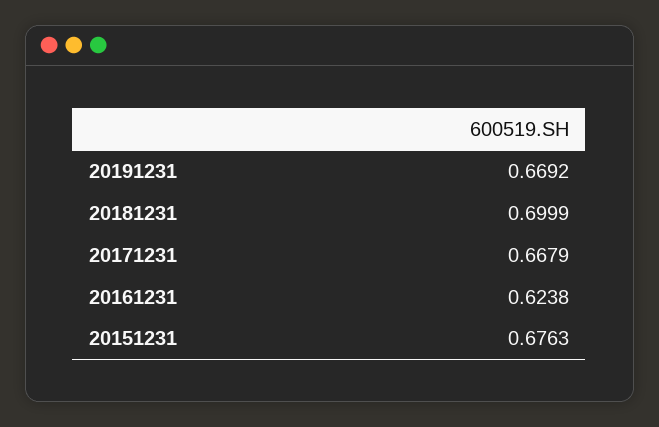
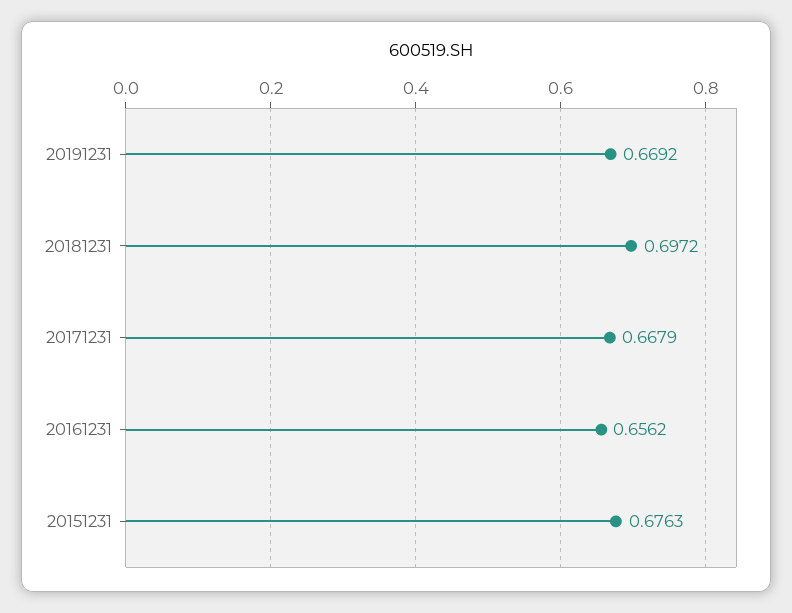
  {
    "20191231": 0.6692,
-   "20181231": 0.6999,
+   "20181231": 0.6972,
    "20171231": 0.6679,
-   "20161231": 0.6238,
+   "20161231": 0.6562,
    "20151231": 0.6763
  }

